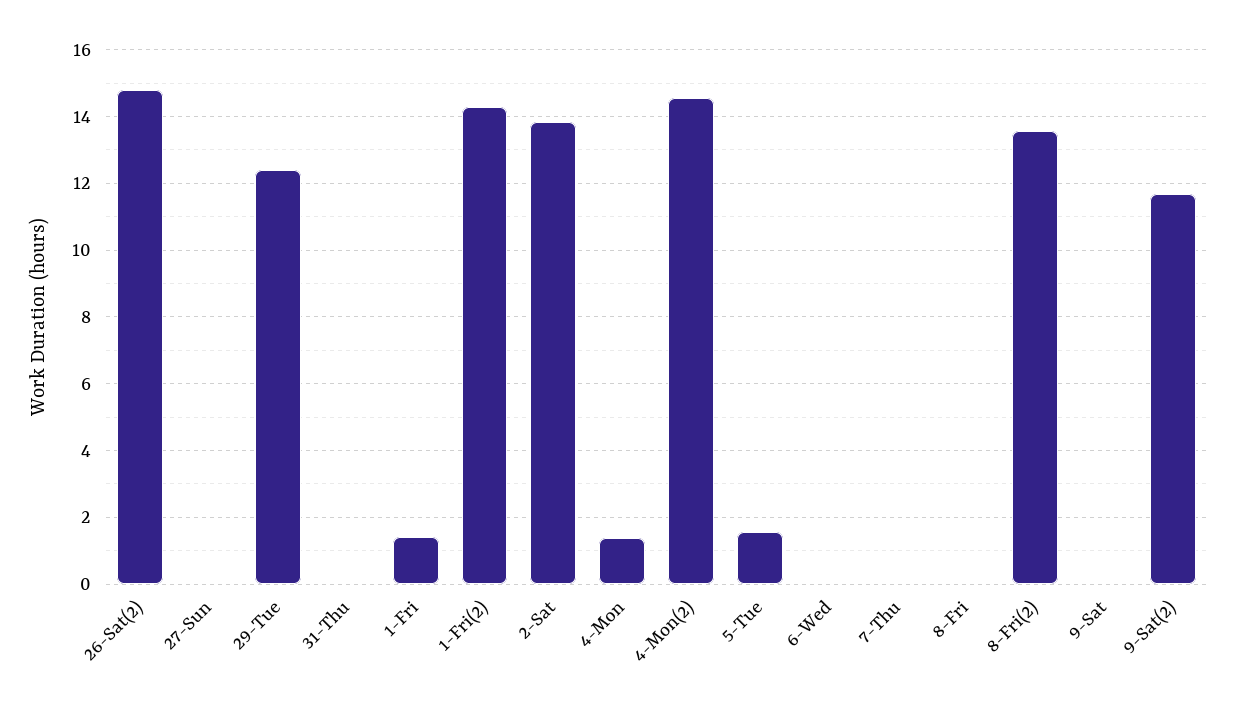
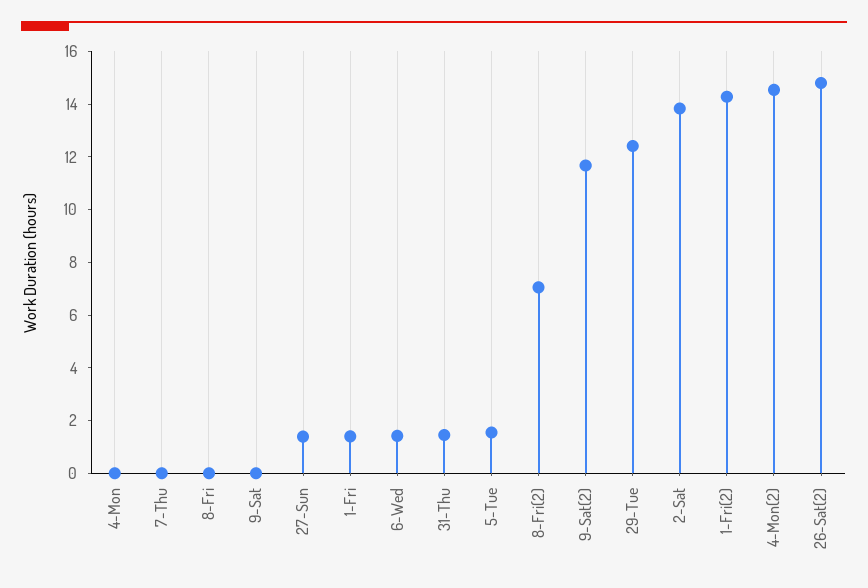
  {
    "26-Sat(2)": 14.8,
-   "27-Sun": 0,
+   "27-Sun": 1.5,
    "29-Tue": 12.4,
-   "31-Thu": 0,
+   "31-Thu": 1.5,
    "1-Fri": 1.4,
    "1-Fri(2)": 14.2,
    "2-Sat": 13.8,
-   "4-Mon": 1.4,
+   "4-Mon": 0,
    "4-Mon(2)": 14.6,
    "5-Tue": 1.6,
-   "6-Wed": 0,
+   "6-Wed": 1.5,
    "7-Thu": 0,
    "8-Fri": 0,
-   "8-Fri(2)": 13.6,
+   "8-Fri(2)": 7,
    "9-Sat": 0,
    "9-Sat(2)": 11.6
  }

